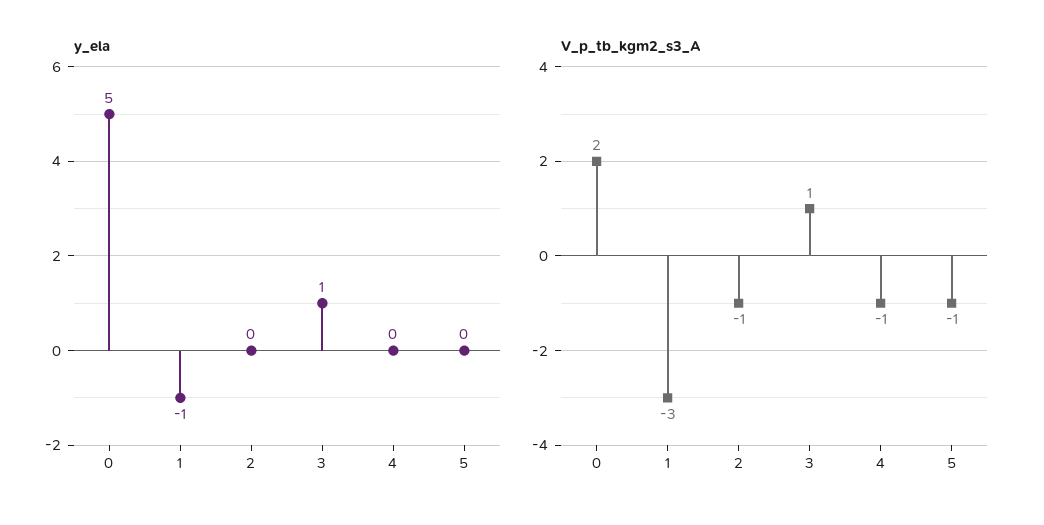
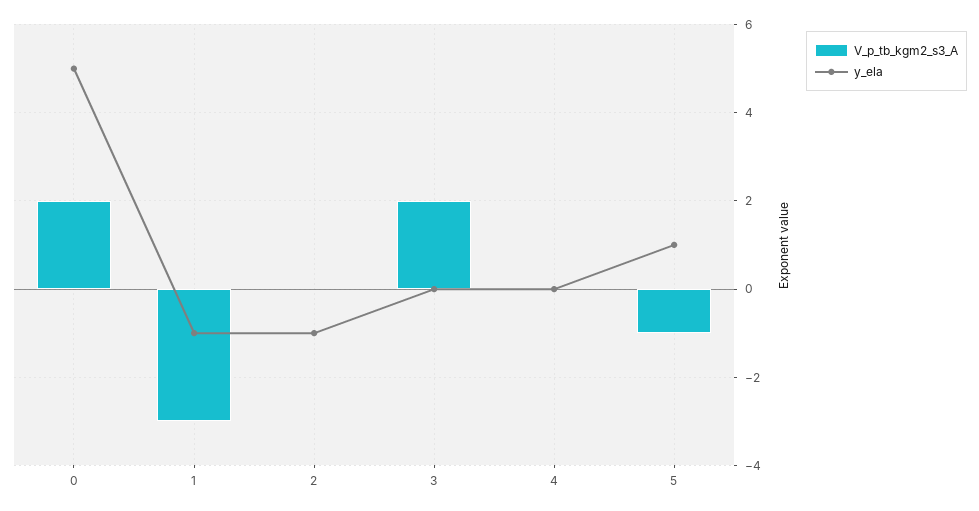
  {
    "y_ela": {
      "0": 5,
      "1": -1,
-     "2": 0,
+     "2": -1,
-     "3": 1,
+     "3": 0,
      "4": 0,
-     "5": 0
+     "5": 1
    },
    "V_p_tb_kgm2_s3_A": {
      "0": 2,
      "1": -3,
-     "2": -1,
+     "2": 0,
-     "3": 1,
+     "3": 2,
-     "4": -1,
+     "4": 0,
      "5": -1
    }
  }

